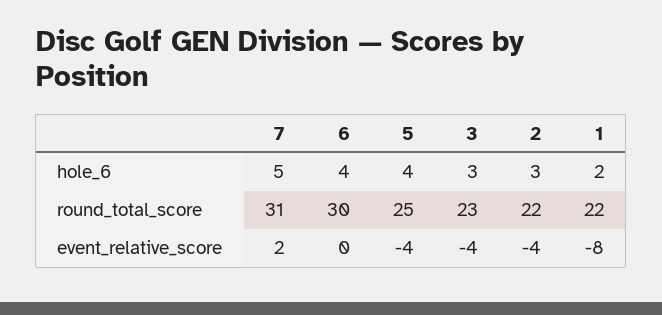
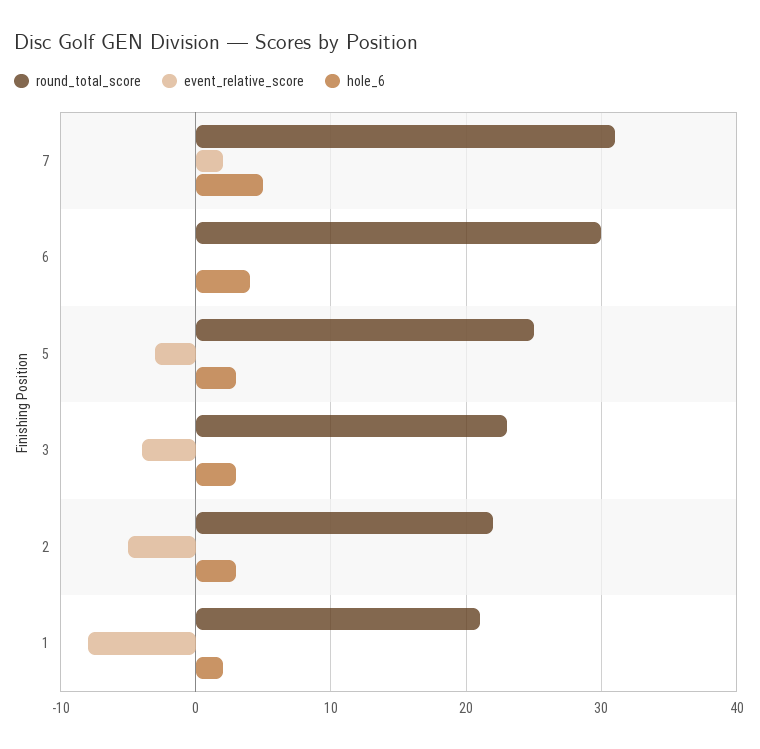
  {
    "hole_6": {
      "7": 5,
      "6": 4,
-     "5": 4,
+     "5": 3,
      "3": 3,
      "2": 3,
      "1": 2
    },
    "round_total_score": {
      "7": 31,
      "6": 30,
      "5": 25,
      "3": 23,
      "2": 22,
-     "1": 22
+     "1": 21
    },
    "event_relative_score": {
      "7": 2,
      "6": 0,
-     "5": -4,
+     "5": -3,
      "3": -4,
-     "2": -4,
+     "2": -5,
      "1": -8
    }
  }

